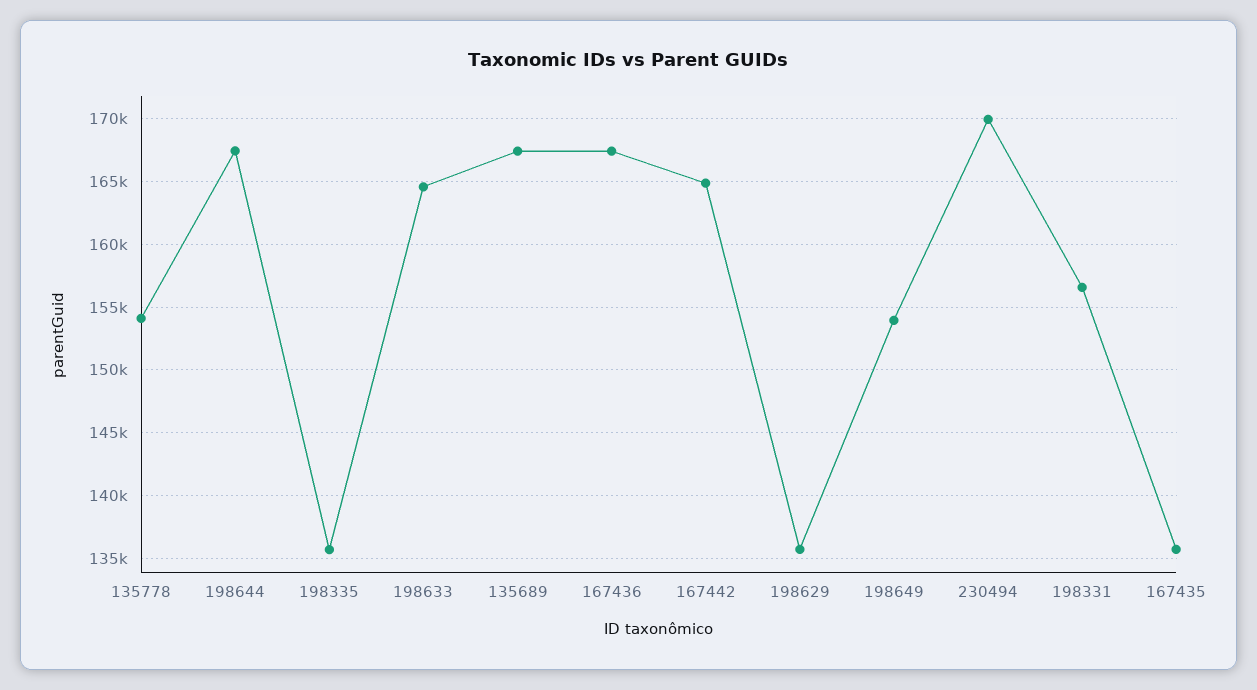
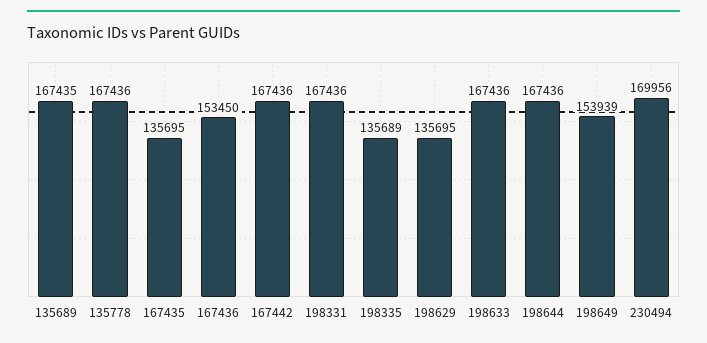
  {
-   "135778": 154000,
+   "135778": 167436,
    "198644": 167436,
    "198335": 135689,
-   "198633": 164500,
+   "198633": 167436,
    "135689": 167435,
-   "167436": 167500,
+   "167436": 153450,
-   "167442": 165000,
+   "167442": 167436,
    "198629": 135695,
    "198649": 153939,
    "230494": 169956,
-   "198331": 156500,
+   "198331": 167436,
    "167435": 135695
  }

